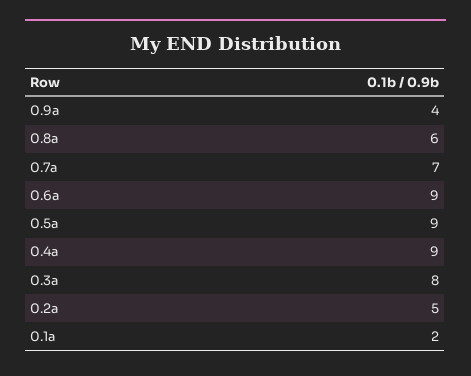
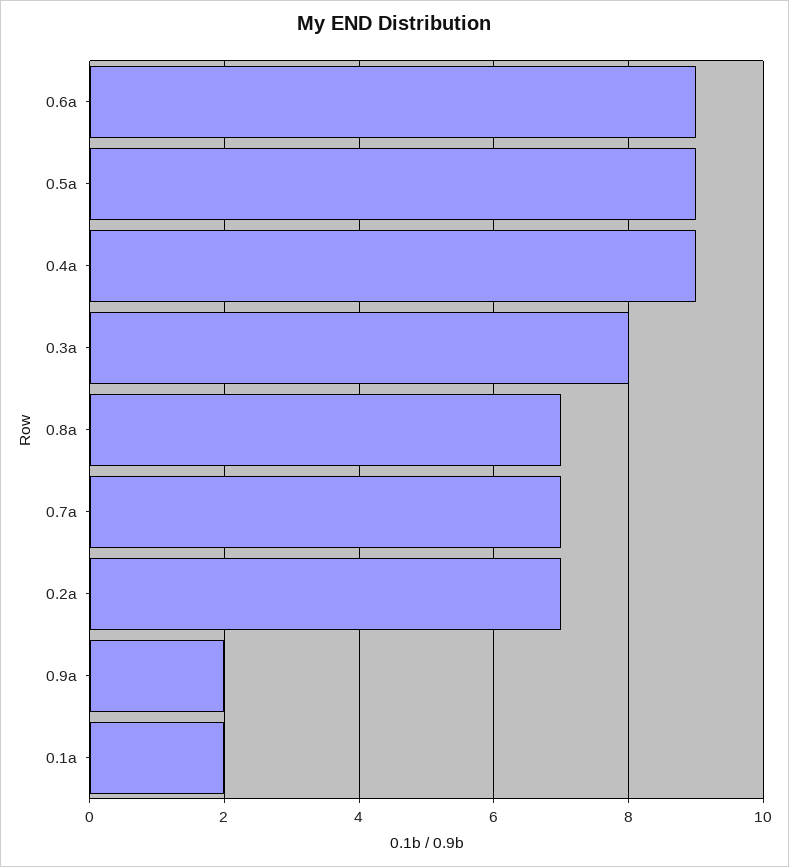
  {
-   "0.9a": 4,
+   "0.9a": 2,
-   "0.8a": 6,
+   "0.8a": 7,
    "0.7a": 7,
    "0.6a": 9,
    "0.5a": 9,
    "0.4a": 9,
    "0.3a": 8,
-   "0.2a": 5,
+   "0.2a": 7,
    "0.1a": 2
  }

